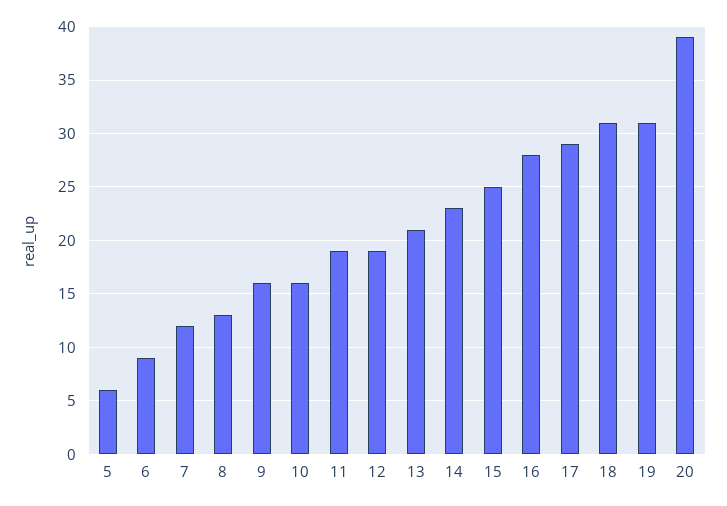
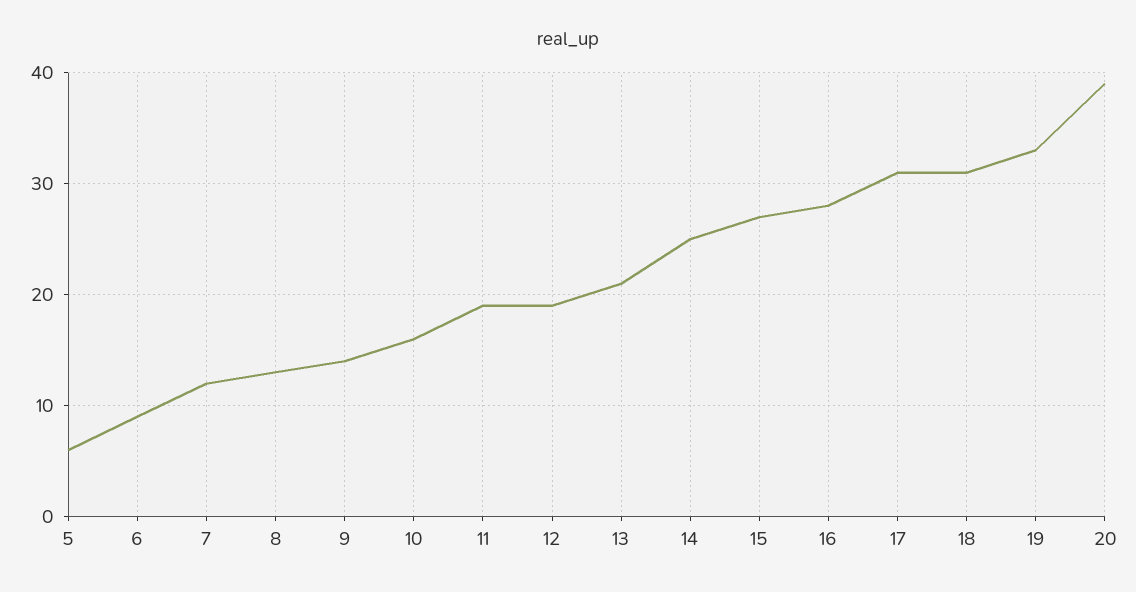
  {
    "5": 6,
    "6": 9,
    "7": 12,
    "8": 13,
-   "9": 16,
+   "9": 14,
    "10": 16,
    "11": 19,
    "12": 19,
    "13": 21,
-   "14": 23,
+   "14": 25,
-   "15": 25,
+   "15": 27,
    "16": 28,
-   "17": 29,
+   "17": 31,
    "18": 31,
-   "19": 31,
+   "19": 33,
    "20": 39
  }

